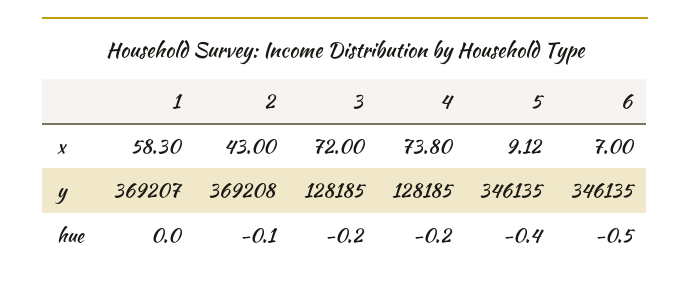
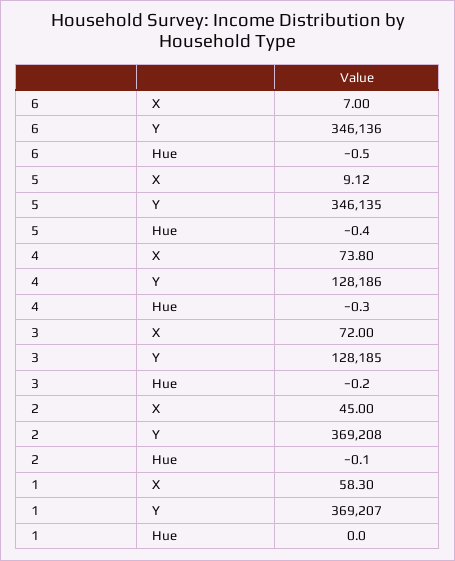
  {
    "1": {
      "x": 58.3,
      "y": 369207,
      "hue": 0
    },
    "2": {
-     "x": 43,
+     "x": 45,
      "y": 369208,
      "hue": -0.1
    },
    "3": {
      "x": 72,
      "y": 128185,
      "hue": -0.2
    },
    "4": {
      "x": 73.8,
-     "y": 128185,
+     "y": 128186,
-     "hue": -0.2
+     "hue": -0.3
    },
    "5": {
      "x": 9.12,
      "y": 346135,
      "hue": -0.4
    },
    "6": {
      "x": 7,
-     "y": 346135,
+     "y": 346136,
      "hue": -0.5
    }
  }

